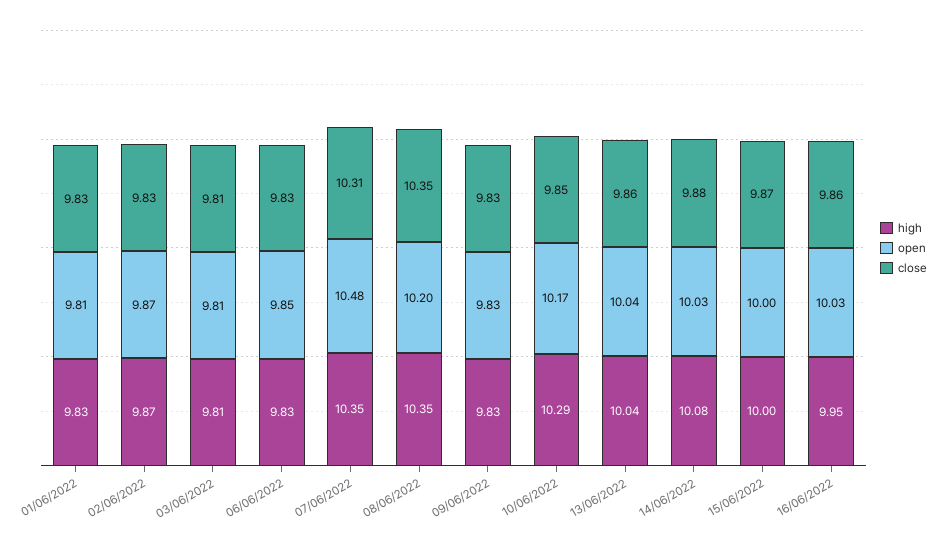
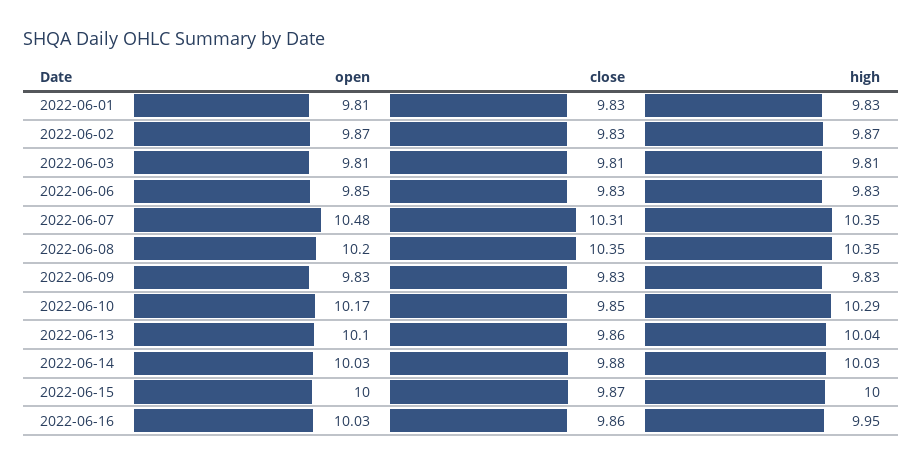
  {
    "high": {
      "01/06/2022": 9.83,
      "02/06/2022": 9.87,
      "03/06/2022": 9.81,
      "06/06/2022": 9.83,
      "07/06/2022": 10.35,
      "08/06/2022": 10.35,
      "09/06/2022": 9.83,
      "10/06/2022": 10.29,
      "13/06/2022": 10.04,
-     "14/06/2022": 10.08,
+     "14/06/2022": 10.03,
      "15/06/2022": 10,
      "16/06/2022": 9.95
    },
    "open": {
      "01/06/2022": 9.81,
      "02/06/2022": 9.87,
      "03/06/2022": 9.81,
      "06/06/2022": 9.85,
      "07/06/2022": 10.48,
      "08/06/2022": 10.2,
      "09/06/2022": 9.83,
      "10/06/2022": 10.17,
-     "13/06/2022": 10.04,
+     "13/06/2022": 10.1,
      "14/06/2022": 10.03,
      "15/06/2022": 10,
      "16/06/2022": 10.03
    },
    "close": {
      "01/06/2022": 9.83,
      "02/06/2022": 9.83,
      "03/06/2022": 9.81,
      "06/06/2022": 9.83,
      "07/06/2022": 10.31,
      "08/06/2022": 10.35,
      "09/06/2022": 9.83,
      "10/06/2022": 9.85,
      "13/06/2022": 9.86,
      "14/06/2022": 9.88,
      "15/06/2022": 9.87,
      "16/06/2022": 9.86
    }
  }

